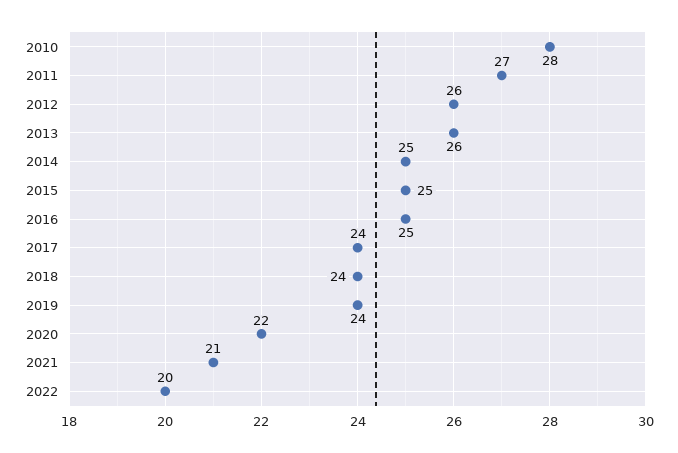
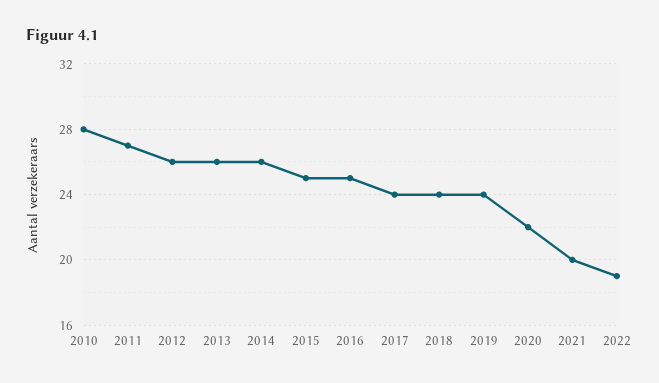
  {
    "2010": 28,
    "2011": 27,
    "2012": 26,
    "2013": 26,
-   "2014": 25,
+   "2014": 26,
    "2015": 25,
    "2016": 25,
    "2017": 24,
    "2018": 24,
    "2019": 24,
    "2020": 22,
-   "2021": 21,
+   "2021": 20,
-   "2022": 20
+   "2022": 19
  }

